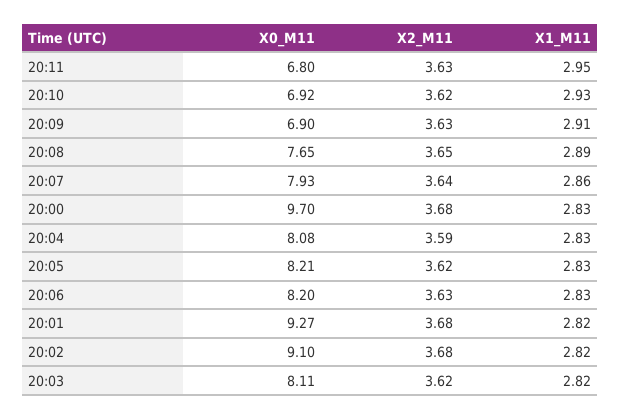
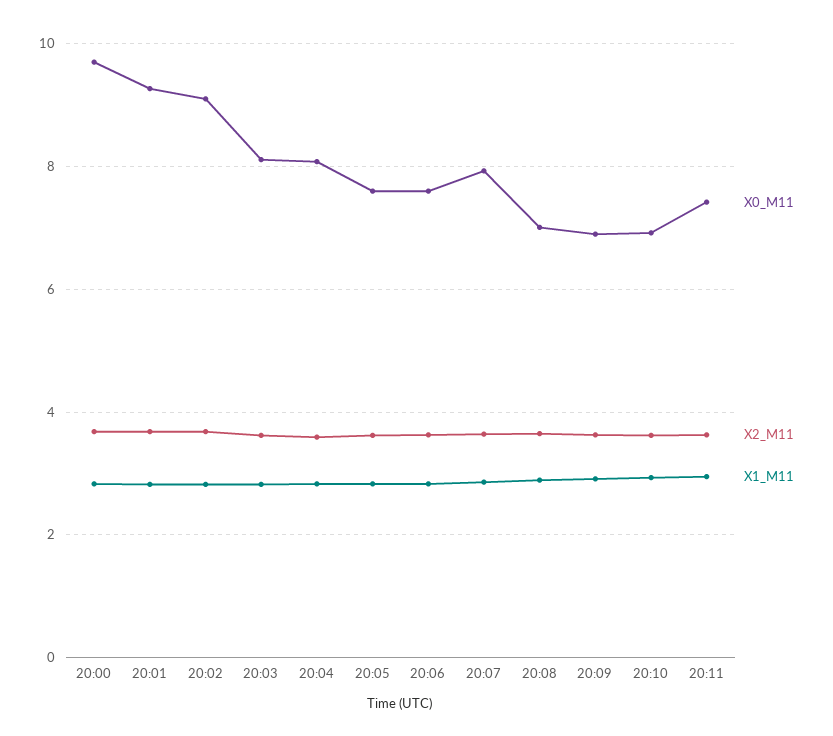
  {
    "X0_M11": {
-     "20:11": 6.8,
+     "20:11": 7.4,
      "20:10": 6.92,
      "20:09": 6.9,
-     "20:08": 7.65,
+     "20:08": 7,
      "20:07": 7.93,
      "20:00": 9.7,
      "20:04": 8.08,
-     "20:05": 8.21,
+     "20:05": 7.6,
-     "20:06": 8.2,
+     "20:06": 7.6,
      "20:01": 9.27,
      "20:02": 9.1,
      "20:03": 8.11
    },
    "X2_M11": {
      "20:11": 3.63,
      "20:10": 3.62,
      "20:09": 3.63,
      "20:08": 3.65,
      "20:07": 3.64,
      "20:00": 3.68,
      "20:04": 3.59,
      "20:05": 3.62,
      "20:06": 3.63,
      "20:01": 3.68,
      "20:02": 3.68,
      "20:03": 3.62
    },
    "X1_M11": {
      "20:11": 2.95,
      "20:10": 2.93,
      "20:09": 2.91,
      "20:08": 2.89,
      "20:07": 2.86,
      "20:00": 2.83,
      "20:04": 2.83,
      "20:05": 2.83,
      "20:06": 2.83,
      "20:01": 2.82,
      "20:02": 2.82,
      "20:03": 2.82
    }
  }

